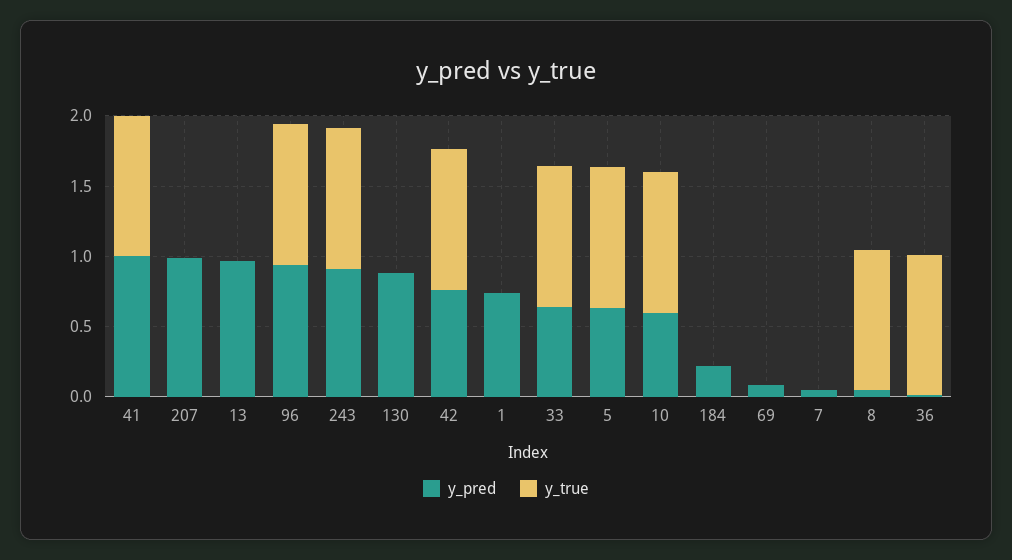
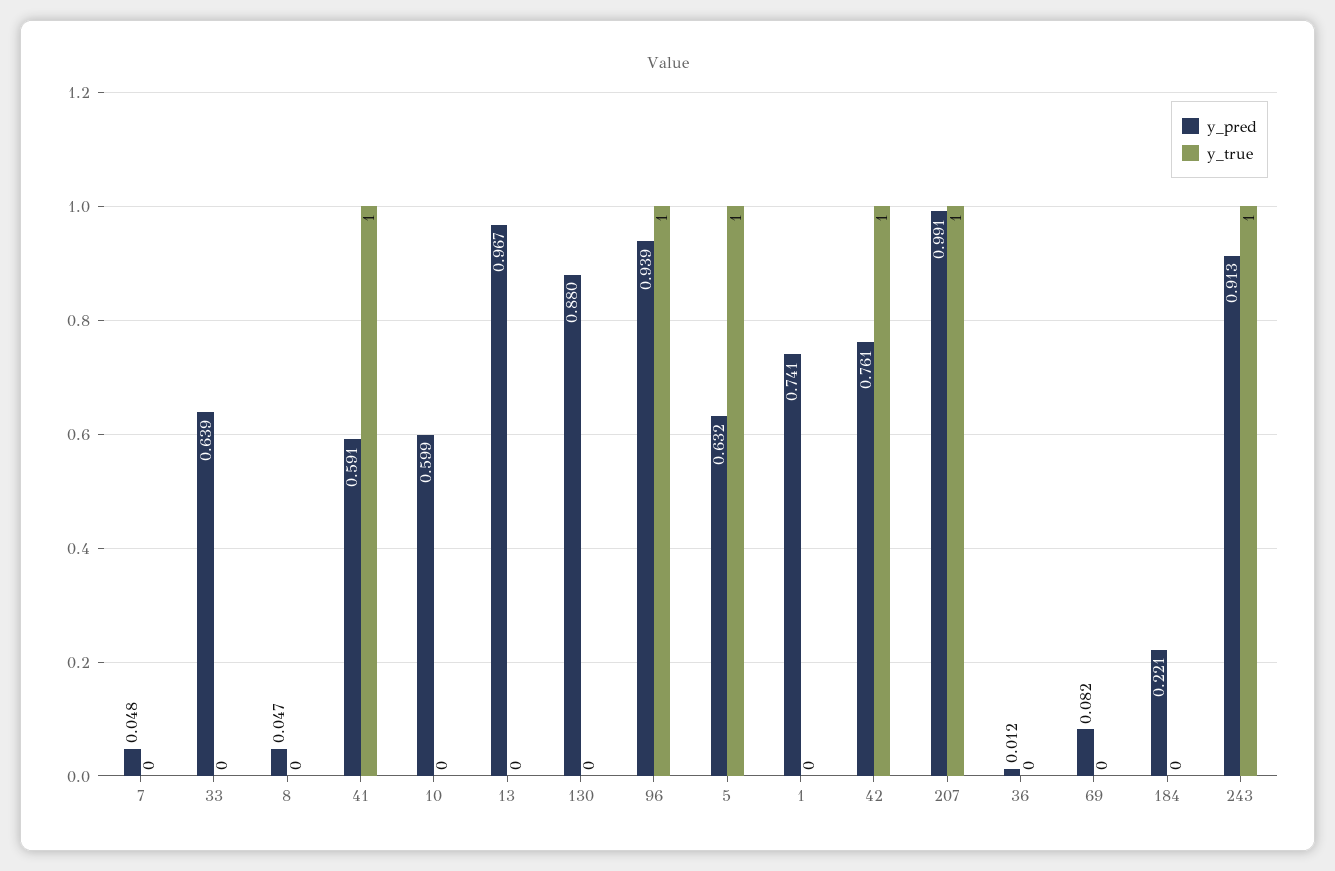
  {
    "y_pred": {
-     "41": 1,
+     "41": 0.591,
      "207": 0.991,
      "13": 0.967,
      "96": 0.939,
      "243": 0.913,
      "130": 0.88,
      "42": 0.761,
      "1": 0.741,
      "33": 0.639,
      "5": 0.632,
      "10": 0.599,
      "184": 0.221,
      "69": 0.082,
      "7": 0.048,
      "8": 0.047,
      "36": 0.012
    },
    "y_true": {
      "41": 1,
-     "207": 0,
+     "207": 1,
      "13": 0,
      "96": 1,
      "243": 1,
      "130": 0,
      "42": 1,
      "1": 0,
-     "33": 1,
+     "33": 0,
      "5": 1,
-     "10": 1,
+     "10": 0,
      "184": 0,
      "69": 0,
      "7": 0,
-     "8": 1,
+     "8": 0,
-     "36": 1
+     "36": 0
    }
  }

